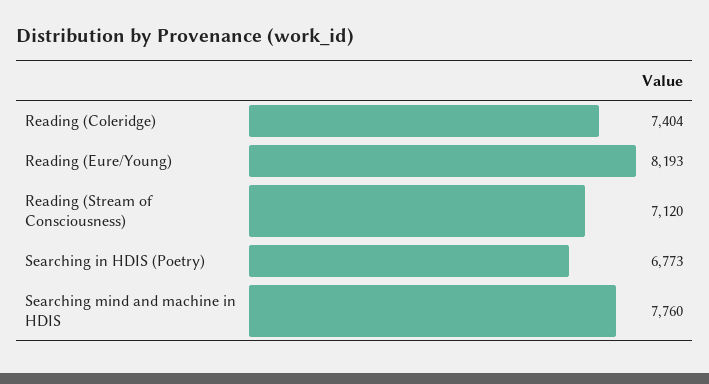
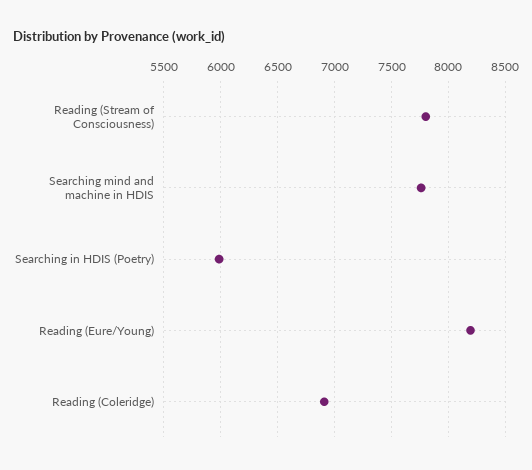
  {
-   "Reading (Coleridge)": 7404,
+   "Reading (Coleridge)": 6900,
    "Reading (Eure/Young)": 8193,
-   "Reading (Stream of Consciousness)": 7120,
+   "Reading (Stream of Consciousness)": 7800,
-   "Searching in HDIS (Poetry)": 6773,
+   "Searching in HDIS (Poetry)": 6000,
    "Searching mind and machine in HDIS": 7760
  }

